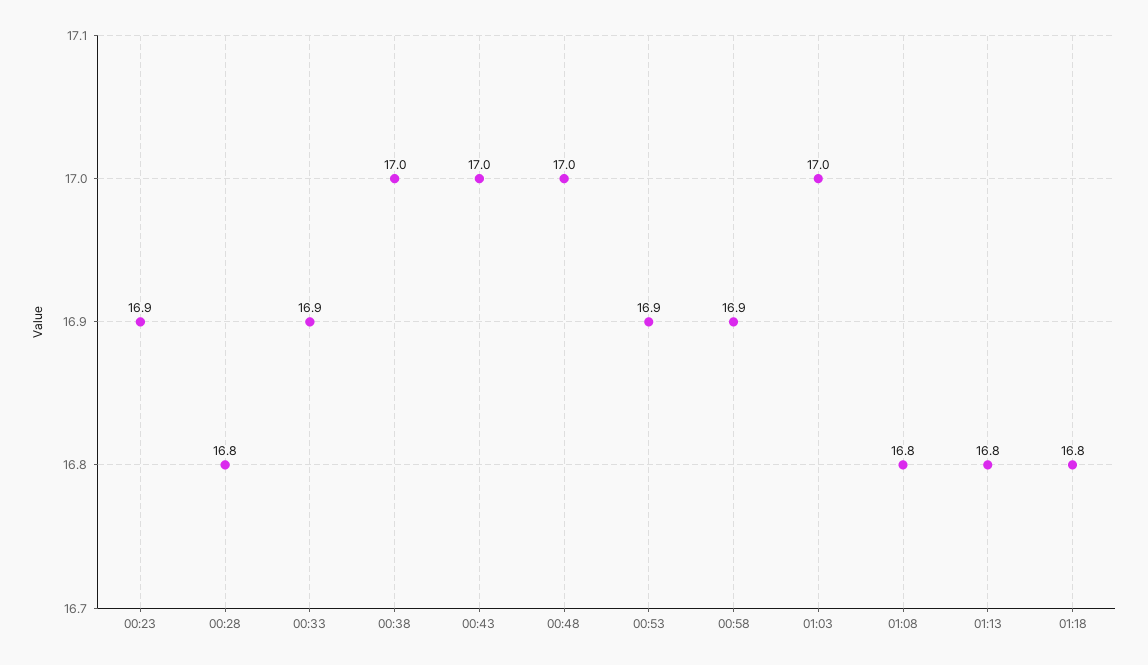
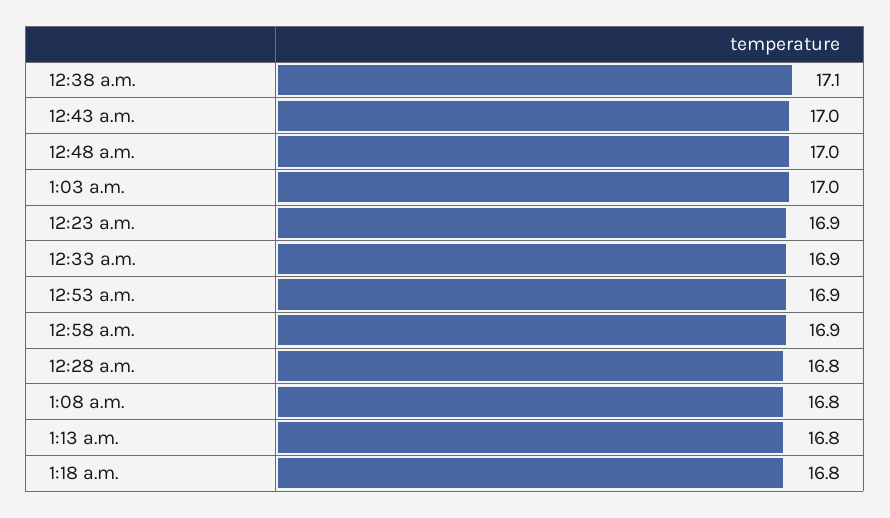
  {
    "00:23": 16.9,
    "00:28": 16.8,
    "00:33": 16.9,
-   "00:38": 17,
+   "00:38": 17.1,
    "00:43": 17,
    "00:48": 17,
    "00:53": 16.9,
    "00:58": 16.9,
    "01:03": 17,
    "01:08": 16.8,
    "01:13": 16.8,
    "01:18": 16.8
  }

